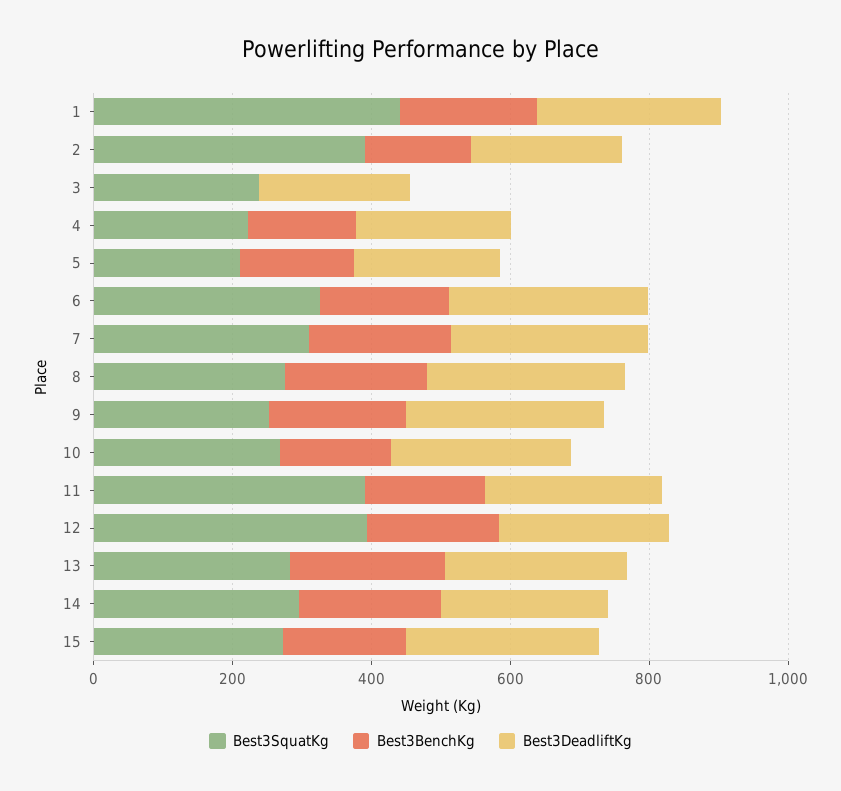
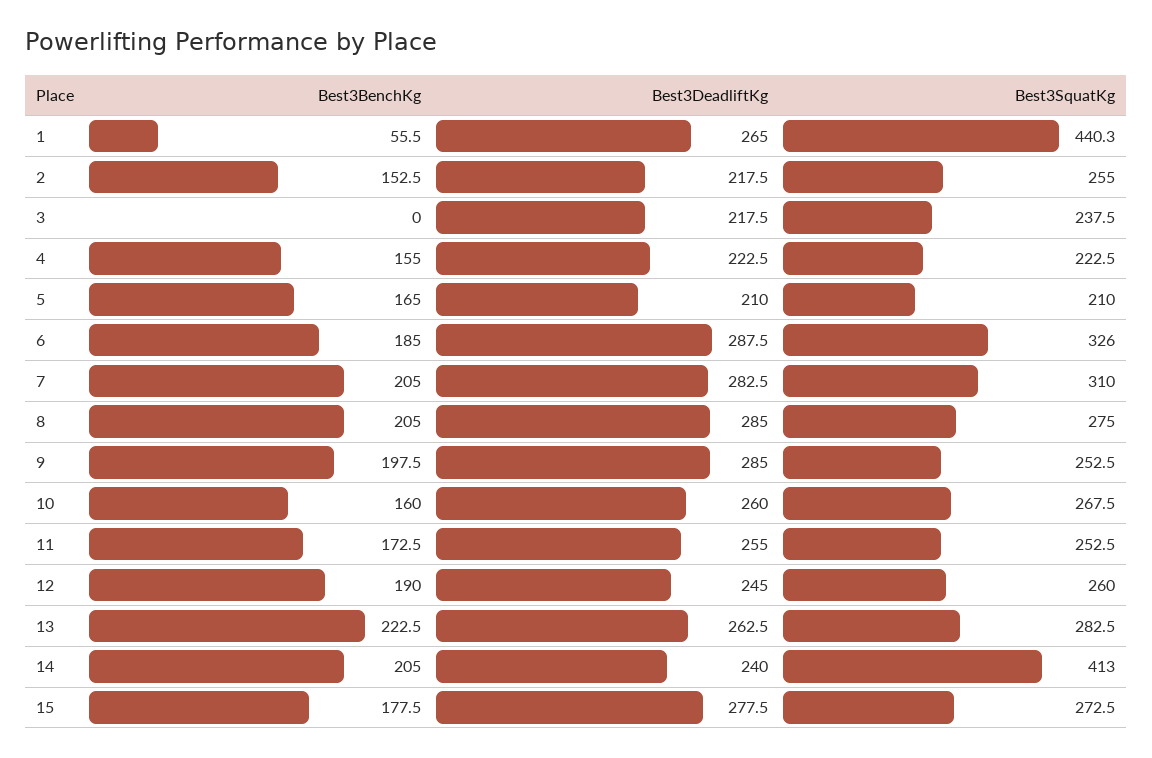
  {
    "Best3SquatKg": {
      "1": 440.3,
-     "2": 400,
+     "2": 255,
      "3": 237.5,
      "4": 222.5,
      "5": 210,
      "6": 326,
      "7": 310,
      "8": 275,
      "9": 252.5,
      "10": 267.5,
-     "11": 400,
+     "11": 252.5,
-     "12": 400,
+     "12": 260,
      "13": 282.5,
-     "14": 300,
+     "14": 413,
      "15": 272.5
    },
    "Best3BenchKg": {
-     "1": 200,
+     "1": 55.5,
      "2": 152.5,
      "3": 0,
      "4": 155,
      "5": 165,
      "6": 185,
      "7": 205,
      "8": 205,
      "9": 197.5,
      "10": 160,
      "11": 172.5,
      "12": 190,
      "13": 222.5,
      "14": 205,
      "15": 177.5
    },
    "Best3DeadliftKg": {
      "1": 265,
      "2": 217.5,
      "3": 217.5,
      "4": 222.5,
      "5": 210,
      "6": 287.5,
      "7": 282.5,
      "8": 285,
      "9": 285,
      "10": 260,
      "11": 255,
      "12": 245,
      "13": 262.5,
      "14": 240,
      "15": 277.5
    }
  }

